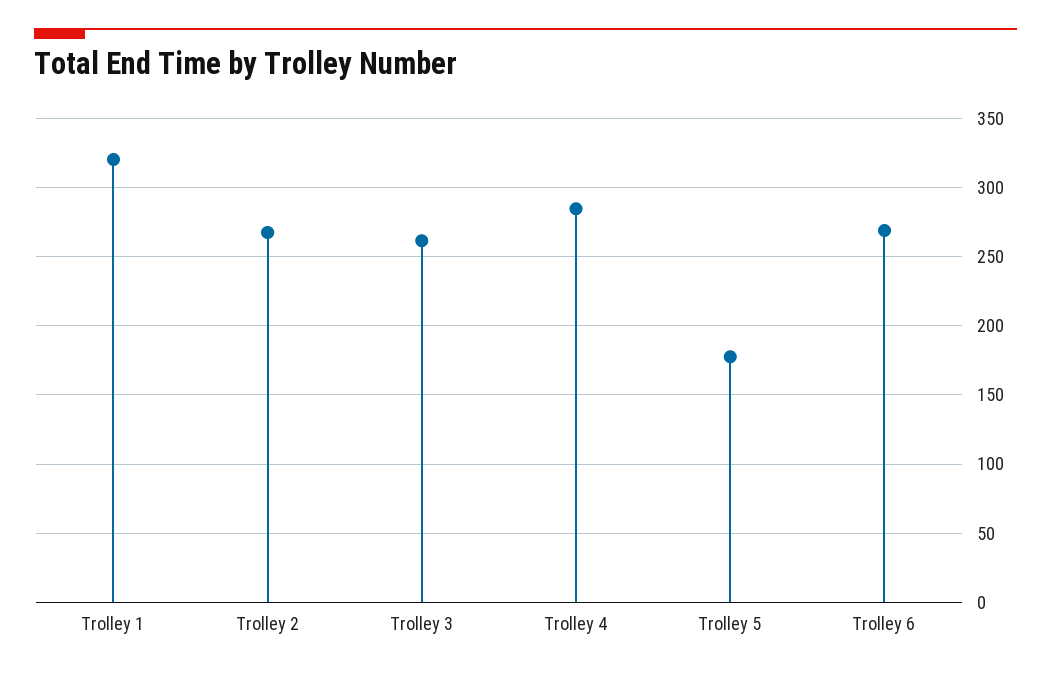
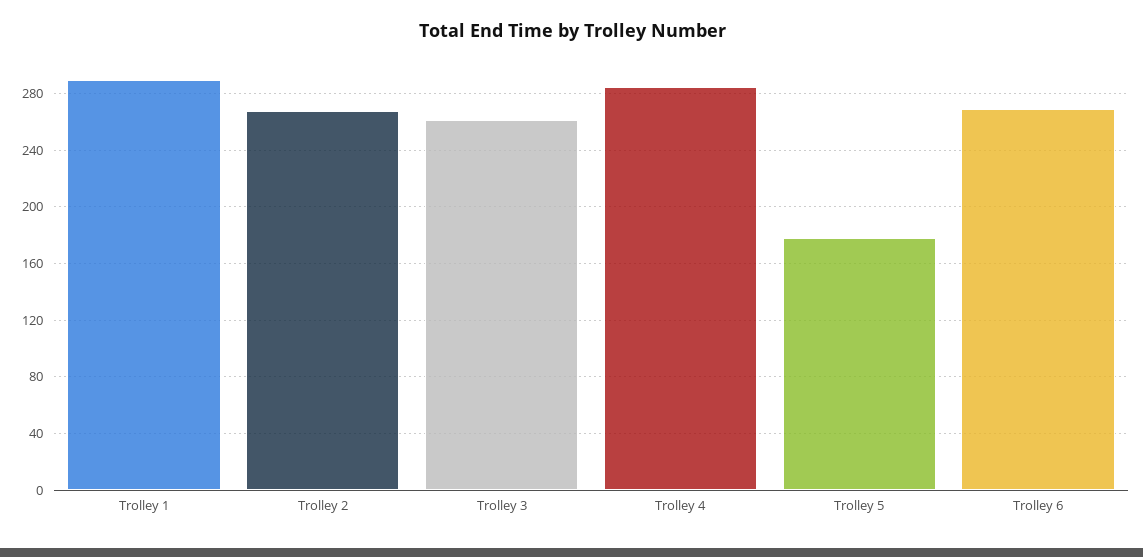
  {
-   "Trolley 1": 320,
+   "Trolley 1": 290,
    "Trolley 2": 265,
    "Trolley 3": 260,
    "Trolley 4": 285,
    "Trolley 5": 180,
    "Trolley 6": 270
  }

